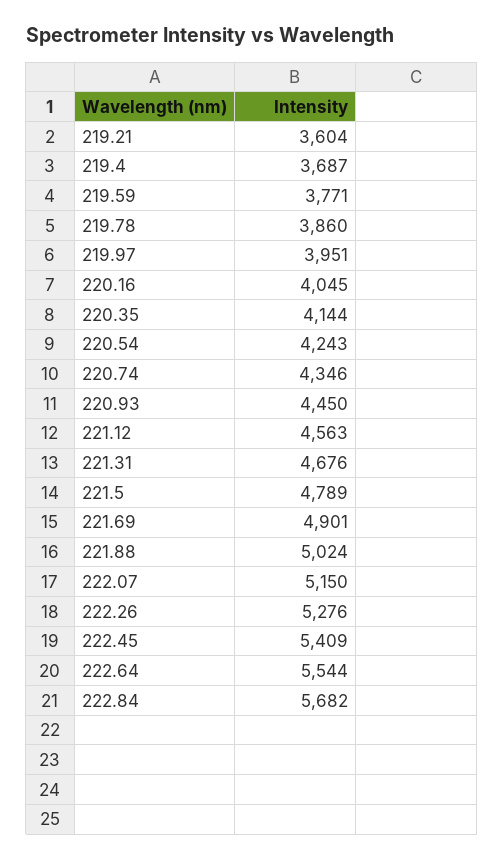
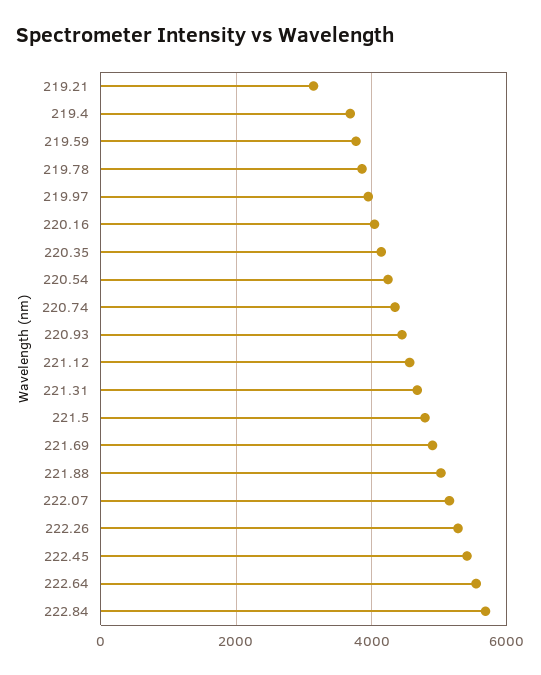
  {
-   "219.21": 3604,
+   "219.21": 3200,
    "219.4": 3687,
    "219.59": 3771,
    "219.78": 3860,
    "219.97": 3951,
    "220.16": 4045,
    "220.35": 4144,
    "220.54": 4243,
    "220.74": 4346,
    "220.93": 4450,
    "221.12": 4563,
    "221.31": 4676,
    "221.5": 4789,
    "221.69": 4901,
    "221.88": 5024,
    "222.07": 5150,
    "222.26": 5276,
    "222.45": 5409,
    "222.64": 5544,
    "222.84": 5682
  }

